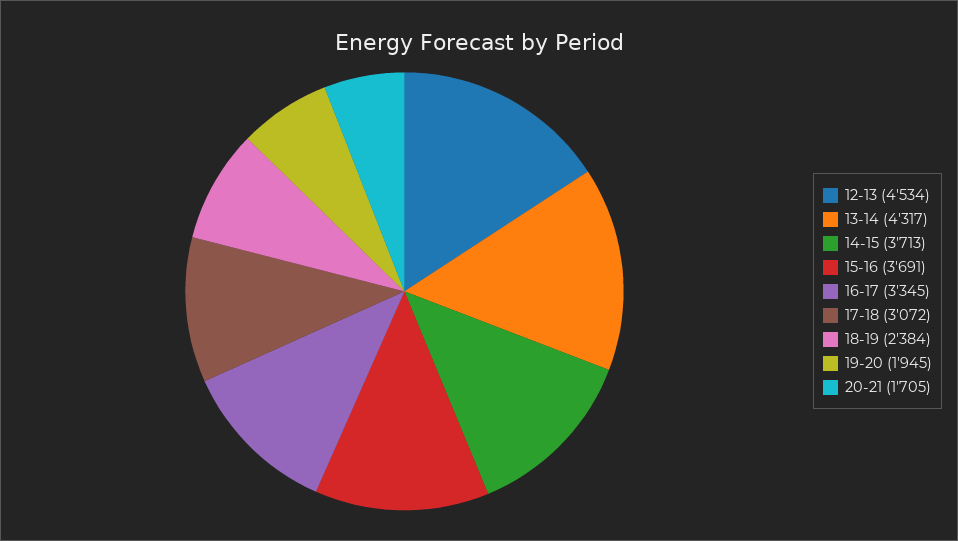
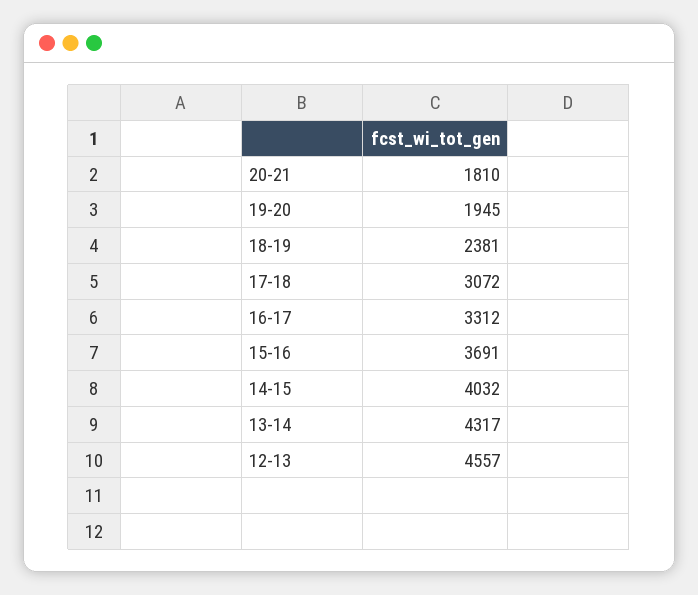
  {
-   "12-13": 4534,
+   "12-13": 4557,
    "13-14": 4317,
-   "14-15": 3713,
+   "14-15": 4032,
    "15-16": 3691,
-   "16-17": 3345,
+   "16-17": 3312,
    "17-18": 3072,
-   "18-19": 2384,
+   "18-19": 2381,
    "19-20": 1945,
-   "20-21": 1705
+   "20-21": 1810
  }

